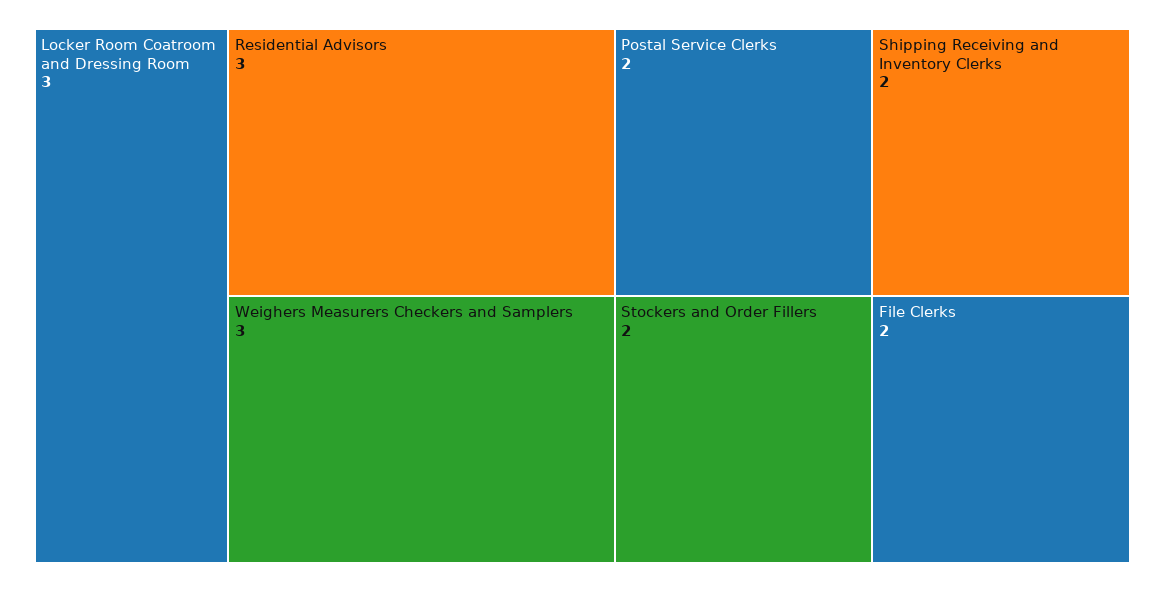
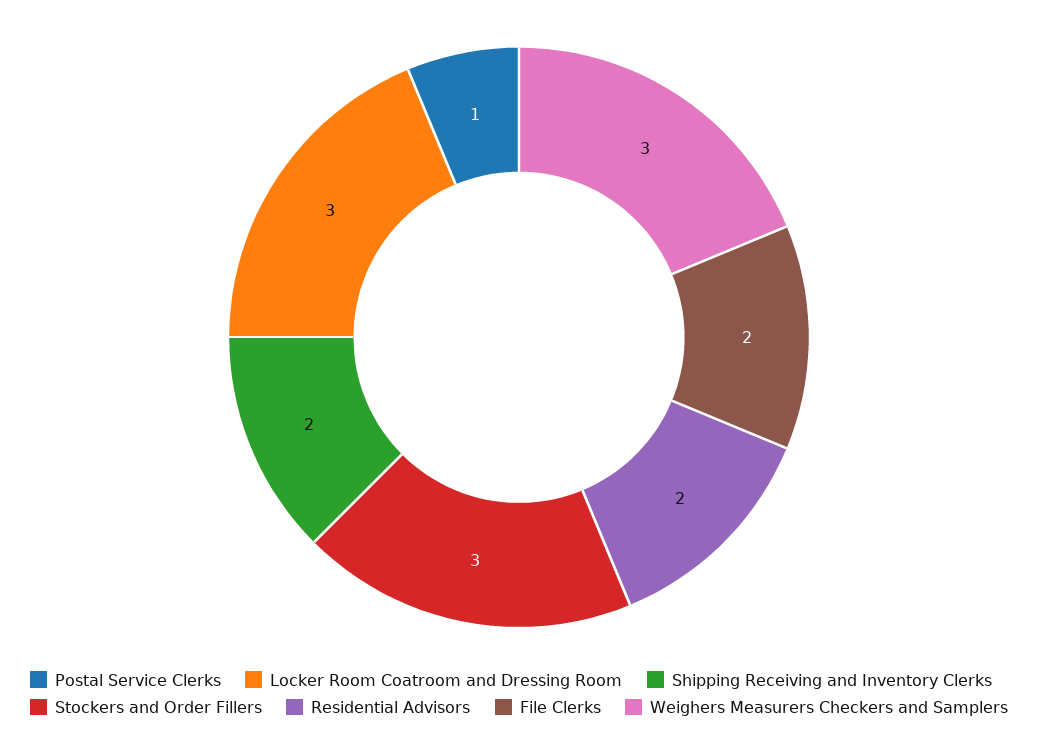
  {
    "Locker Room Coatroom and Dressing Room": 3,
-   "Residential Advisors": 3,
+   "Residential Advisors": 2,
    "Weighers Measurers Checkers and Samplers": 3,
-   "Postal Service Clerks": 2,
+   "Postal Service Clerks": 1,
    "Shipping Receiving and Inventory Clerks": 2,
-   "Stockers and Order Fillers": 2,
+   "Stockers and Order Fillers": 3,
    "File Clerks": 2
  }

